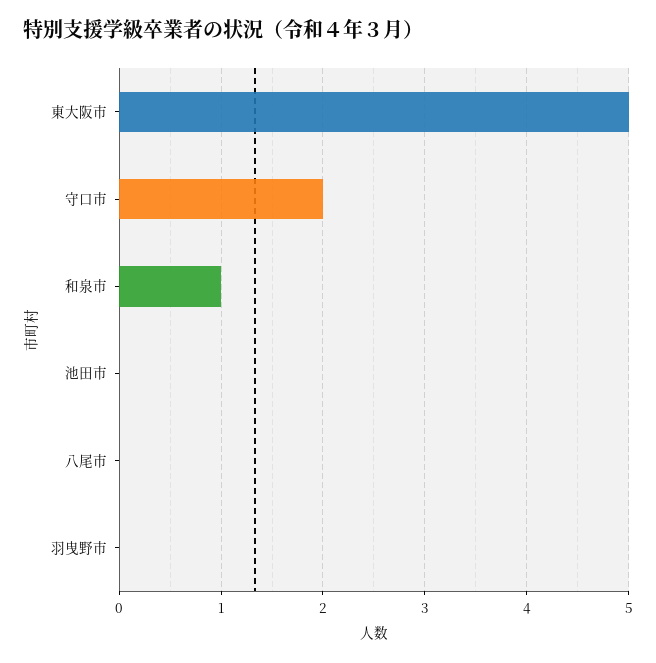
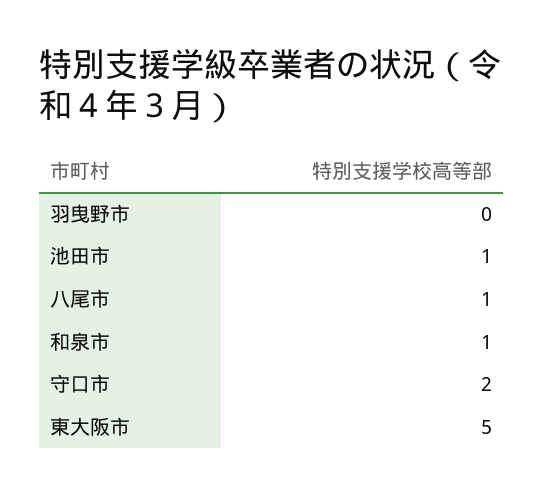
  {
    "東大阪市": 5,
    "守口市": 2,
    "和泉市": 1,
-   "池田市": 0,
+   "池田市": 1,
-   "八尾市": 0,
+   "八尾市": 1,
    "羽曳野市": 0
  }

